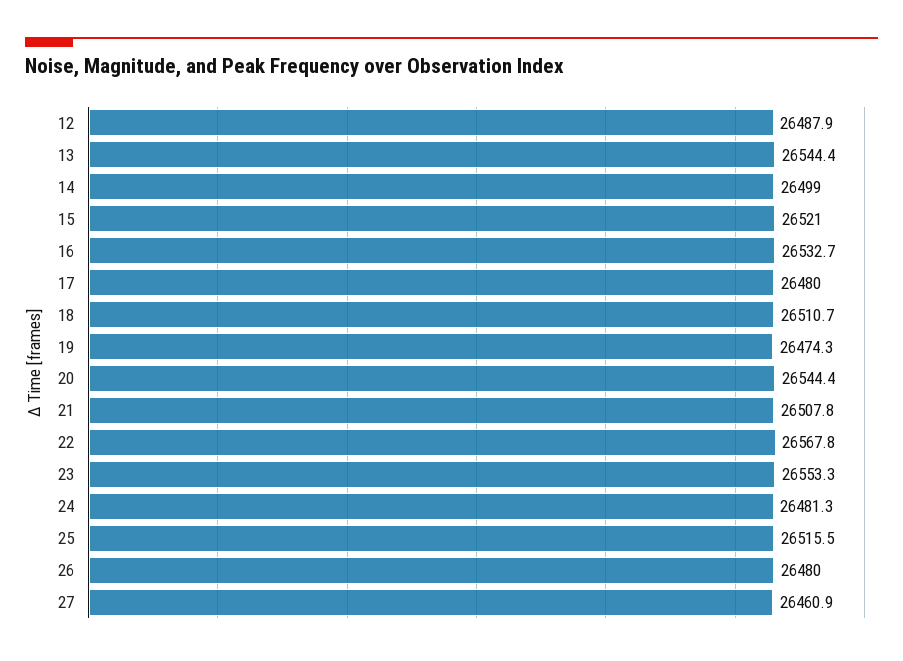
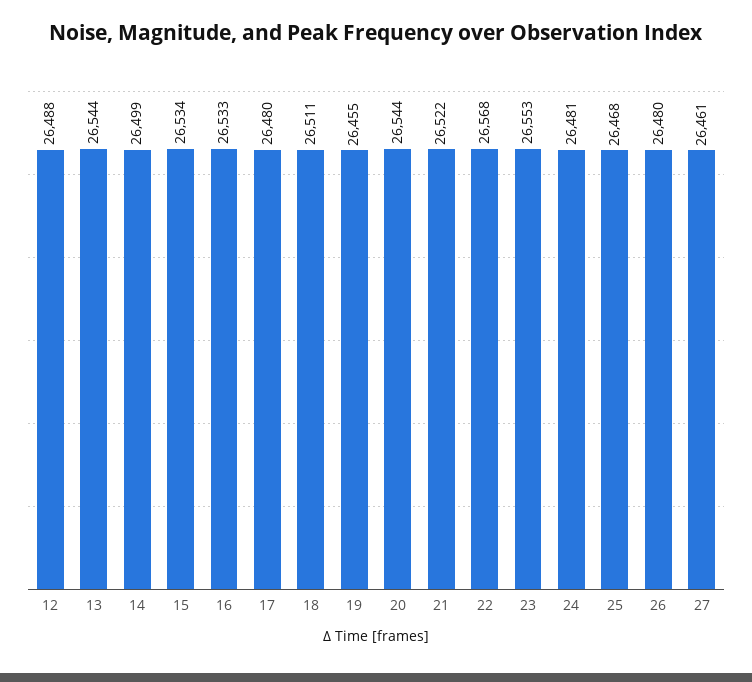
  {
    "12": 26487.9,
    "13": 26544.4,
    "14": 26499,
-   "15": 26521,
+   "15": 26534,
    "16": 26532.7,
    "17": 26480,
    "18": 26510.7,
-   "19": 26474.3,
+   "19": 26455,
    "20": 26544.4,
-   "21": 26507.8,
+   "21": 26522,
    "22": 26567.8,
    "23": 26553.3,
    "24": 26481.3,
-   "25": 26515.5,
+   "25": 26468,
    "26": 26480,
    "27": 26460.9
  }

